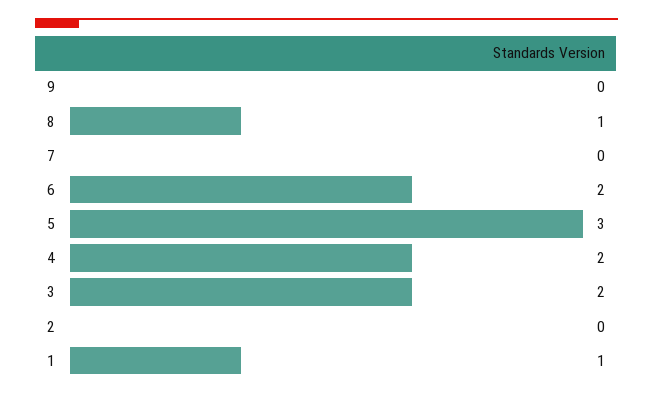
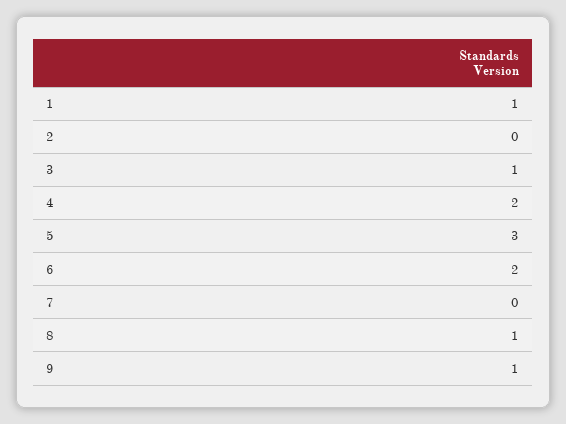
  {
-   "9": 0,
+   "9": 1,
    "8": 1,
    "7": 0,
    "6": 2,
    "5": 3,
    "4": 2,
-   "3": 2,
+   "3": 1,
    "2": 0,
    "1": 1
  }

